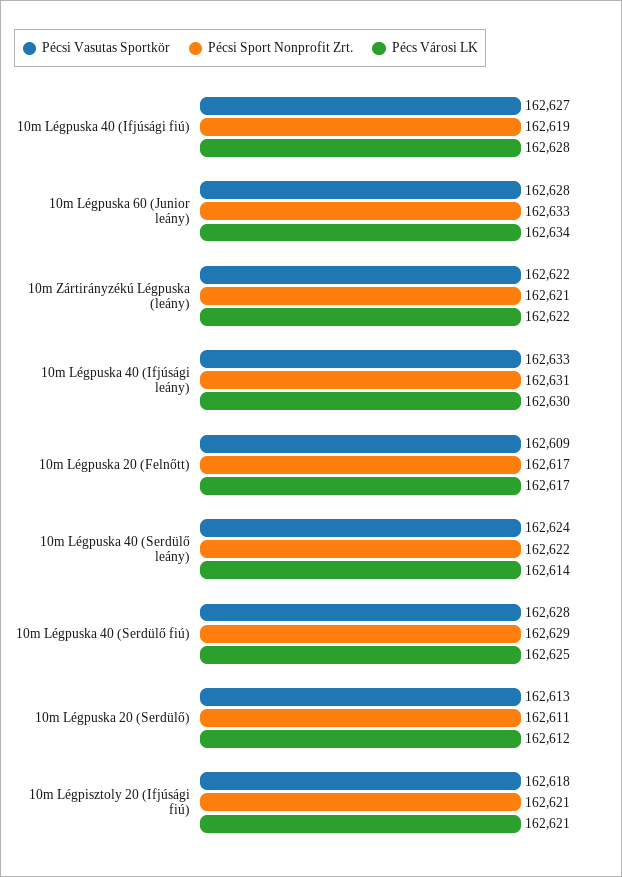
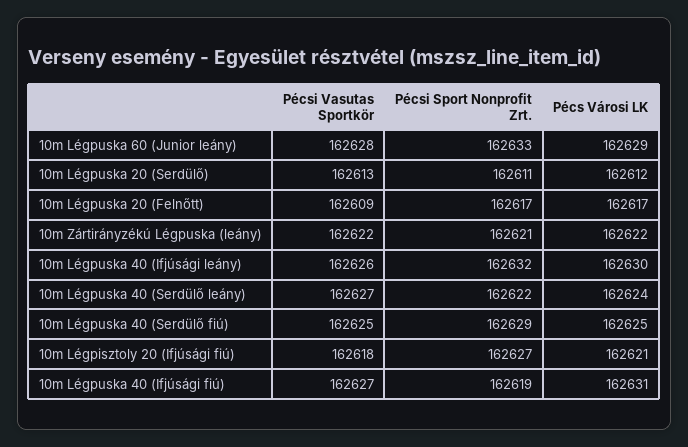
  {
    "Pécsi Vasutas Sportkör": {
      "10m Légpuska 40 (Ifjúsági fiú)": 162627,
      "10m Légpuska 60 (Junior leány)": 162628,
      "10m Zártirányzékú Légpuska (leány)": 162622,
-     "10m Légpuska 40 (Ifjúsági leány)": 162633,
+     "10m Légpuska 40 (Ifjúsági leány)": 162626,
      "10m Légpuska 20 (Felnőtt)": 162609,
-     "10m Légpuska 40 (Serdülő leány)": 162624,
+     "10m Légpuska 40 (Serdülő leány)": 162627,
-     "10m Légpuska 40 (Serdülő fiú)": 162628,
+     "10m Légpuska 40 (Serdülő fiú)": 162625,
      "10m Légpuska 20 (Serdülő)": 162613,
      "10m Légpisztoly 20 (Ifjúsági fiú)": 162618
    },
    "Pécsi Sport Nonprofit Zrt.": {
      "10m Légpuska 40 (Ifjúsági fiú)": 162619,
      "10m Légpuska 60 (Junior leány)": 162633,
      "10m Zártirányzékú Légpuska (leány)": 162621,
-     "10m Légpuska 40 (Ifjúsági leány)": 162631,
+     "10m Légpuska 40 (Ifjúsági leány)": 162632,
      "10m Légpuska 20 (Felnőtt)": 162617,
      "10m Légpuska 40 (Serdülő leány)": 162622,
      "10m Légpuska 40 (Serdülő fiú)": 162629,
      "10m Légpuska 20 (Serdülő)": 162611,
-     "10m Légpisztoly 20 (Ifjúsági fiú)": 162621
+     "10m Légpisztoly 20 (Ifjúsági fiú)": 162627
    },
    "Pécs Városi LK": {
-     "10m Légpuska 40 (Ifjúsági fiú)": 162628,
+     "10m Légpuska 40 (Ifjúsági fiú)": 162631,
-     "10m Légpuska 60 (Junior leány)": 162634,
+     "10m Légpuska 60 (Junior leány)": 162629,
      "10m Zártirányzékú Légpuska (leány)": 162622,
      "10m Légpuska 40 (Ifjúsági leány)": 162630,
      "10m Légpuska 20 (Felnőtt)": 162617,
-     "10m Légpuska 40 (Serdülő leány)": 162614,
+     "10m Légpuska 40 (Serdülő leány)": 162624,
      "10m Légpuska 40 (Serdülő fiú)": 162625,
      "10m Légpuska 20 (Serdülő)": 162612,
      "10m Légpisztoly 20 (Ifjúsági fiú)": 162621
    }
  }

